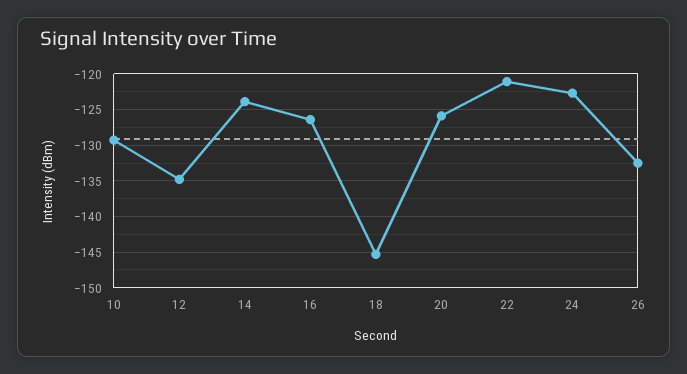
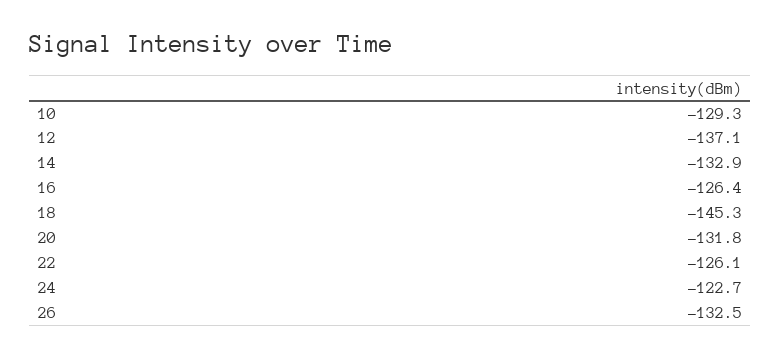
  {
    "10": -129.3,
-   "12": -135,
+   "12": -137.1,
-   "14": -124,
+   "14": -132.9,
    "16": -126.4,
    "18": -145.3,
-   "20": -126,
+   "20": -131.8,
-   "22": -121,
+   "22": -126.1,
    "24": -122.7,
    "26": -132.5
  }

